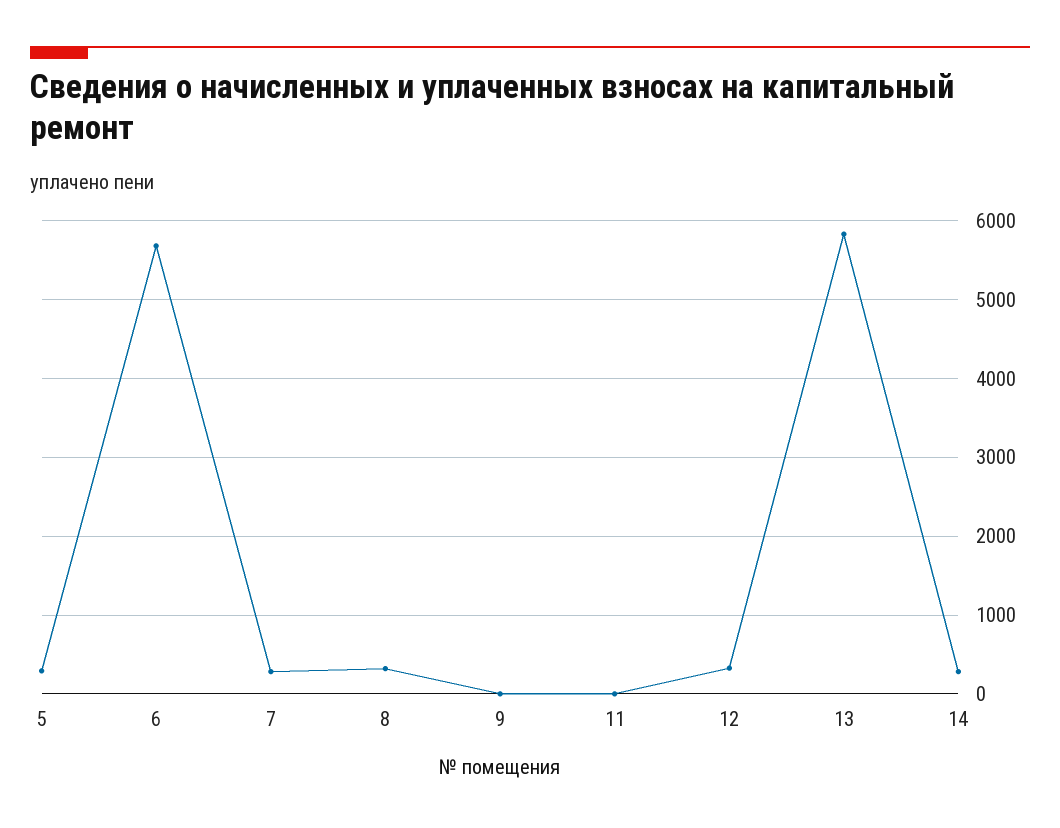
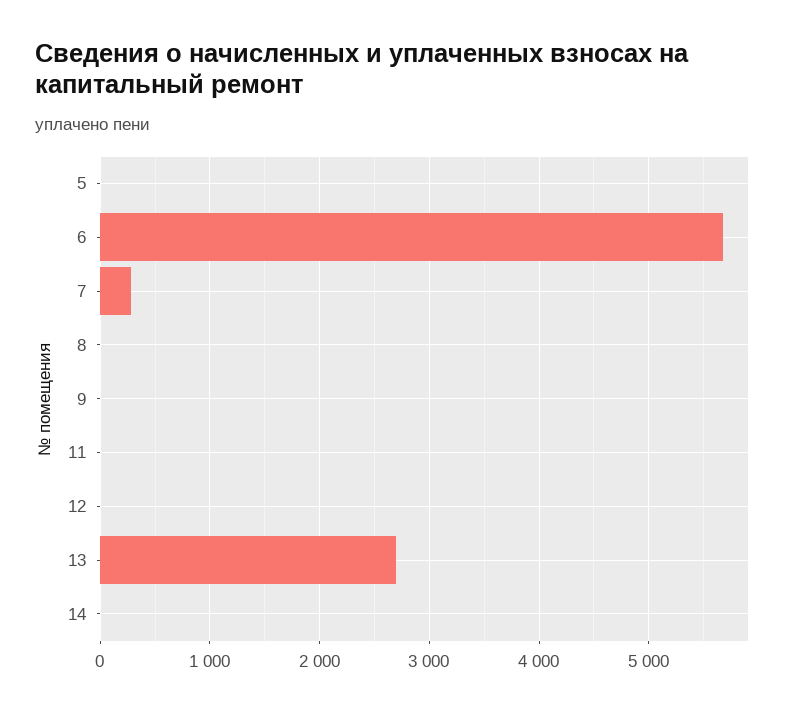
  {
-   "5": 300,
+   "5": 0,
    "6": 5700,
    "7": 300,
-   "8": 300,
+   "8": 0,
    "9": 0,
    "11": 0,
-   "12": 300,
+   "12": 0,
-   "13": 5800,
+   "13": 2700,
-   "14": 300
+   "14": 0
  }

